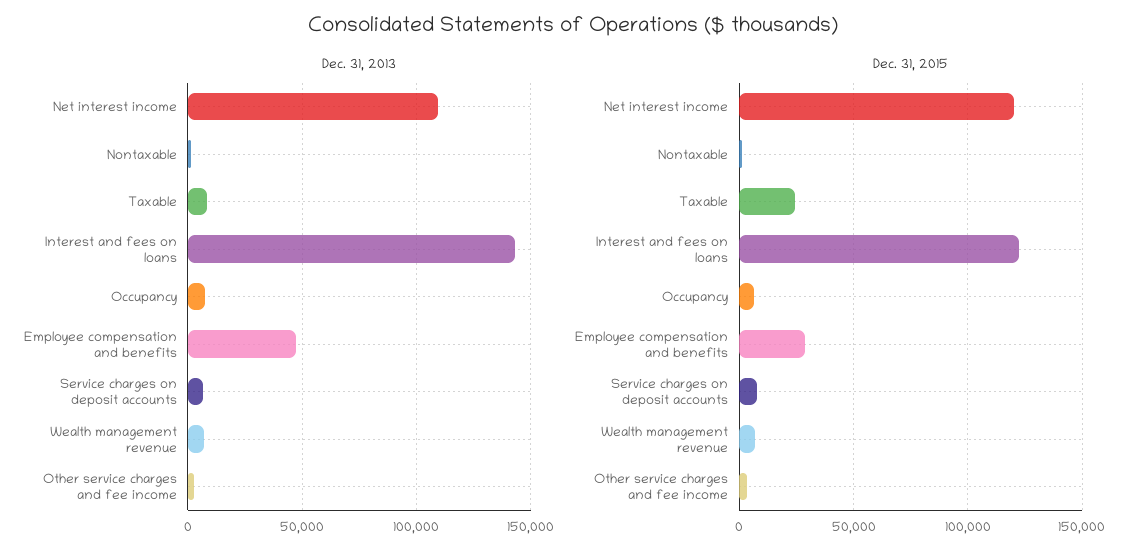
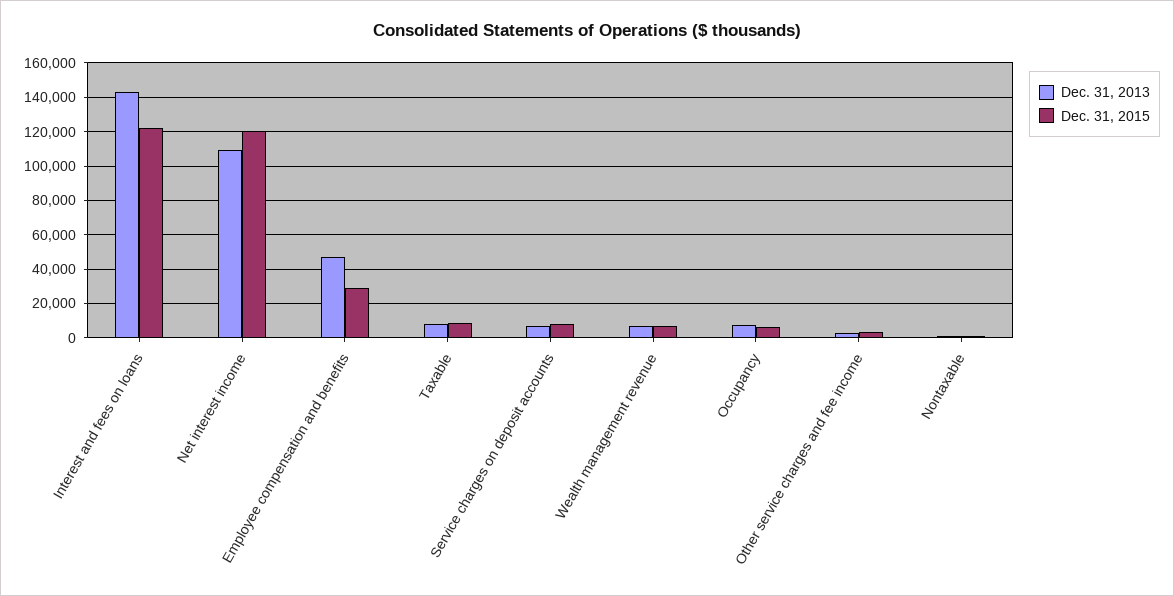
  {
    "Dec. 31, 2013": {
      "Net interest income": 110000,
      "Nontaxable": 0,
      "Taxable": 10000,
      "Interest and fees on loans": 145000,
      "Occupancy": 5000,
      "Employee compensation and benefits": 45000,
      "Service charges on deposit accounts": 5000,
      "Wealth management revenue": 5000,
      "Other service charges and fee income": 5000
    },
    "Dec. 31, 2015": {
      "Net interest income": 120000,
      "Nontaxable": 0,
-     "Taxable": 25000,
+     "Taxable": 10000,
      "Interest and fees on loans": 120000,
      "Occupancy": 5000,
      "Employee compensation and benefits": 30000,
      "Service charges on deposit accounts": 10000,
      "Wealth management revenue": 5000,
      "Other service charges and fee income": 5000
    }
  }

